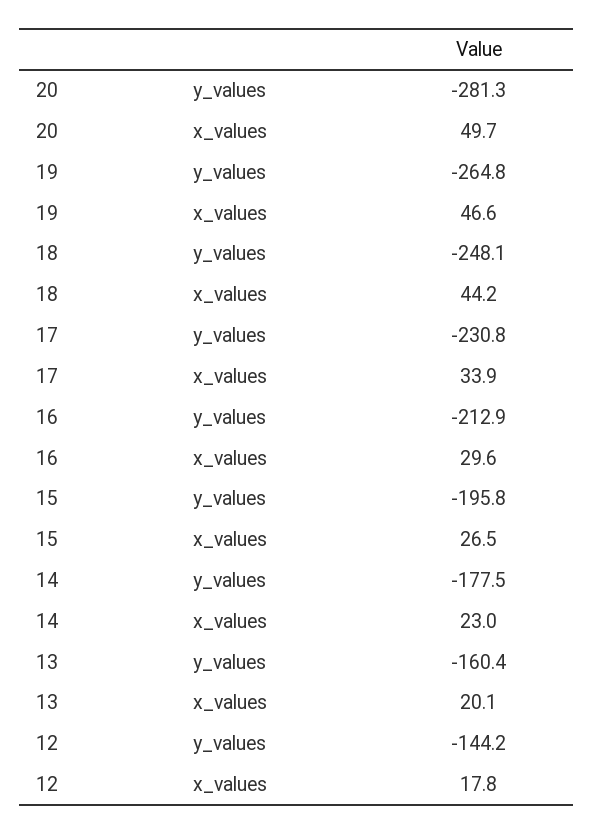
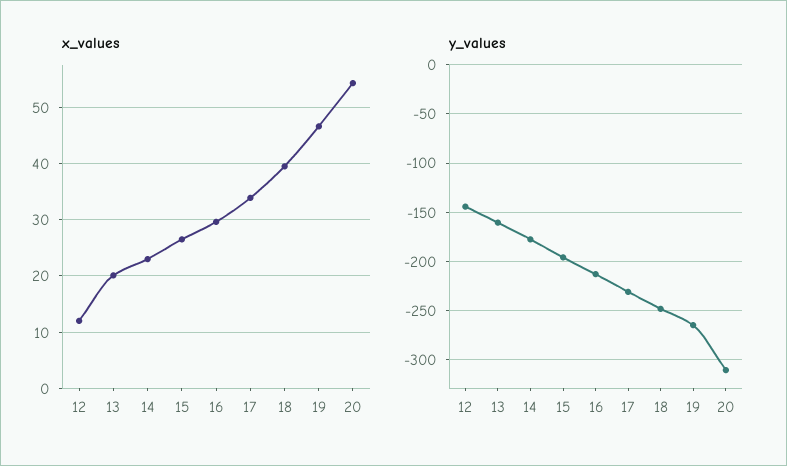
  {
    "y_values": {
-     "20": -281.3,
+     "20": -310,
      "19": -264.8,
      "18": -248.1,
      "17": -230.8,
      "16": -212.9,
      "15": -195.8,
      "14": -177.5,
      "13": -160.4,
      "12": -144.2
    },
    "x_values": {
-     "20": 49.7,
+     "20": 54,
      "19": 46.6,
-     "18": 44.2,
+     "18": 40,
      "17": 33.9,
      "16": 29.6,
      "15": 26.5,
      "14": 23,
      "13": 20.1,
-     "12": 17.8
+     "12": 12
    }
  }

